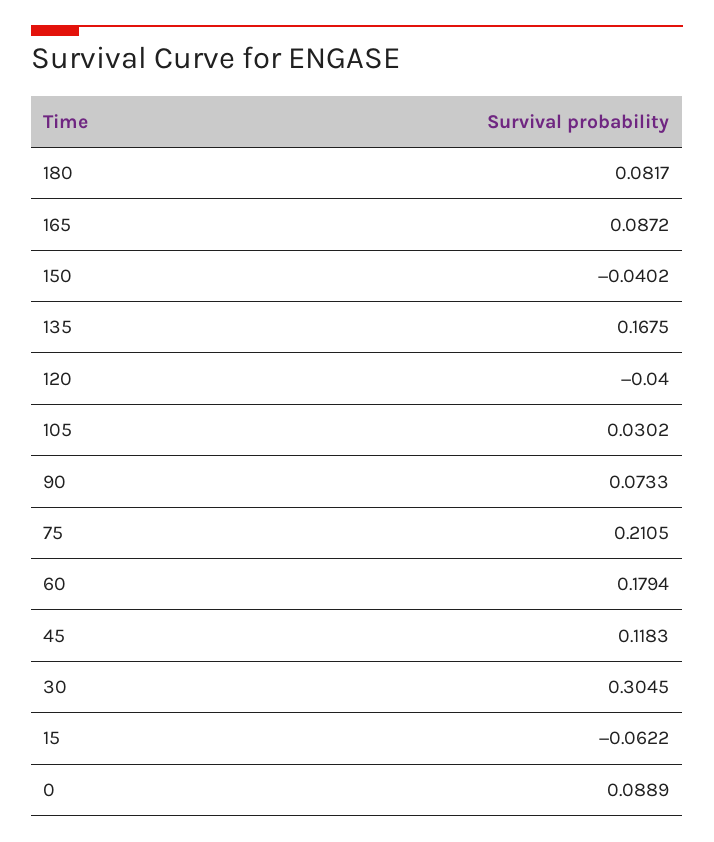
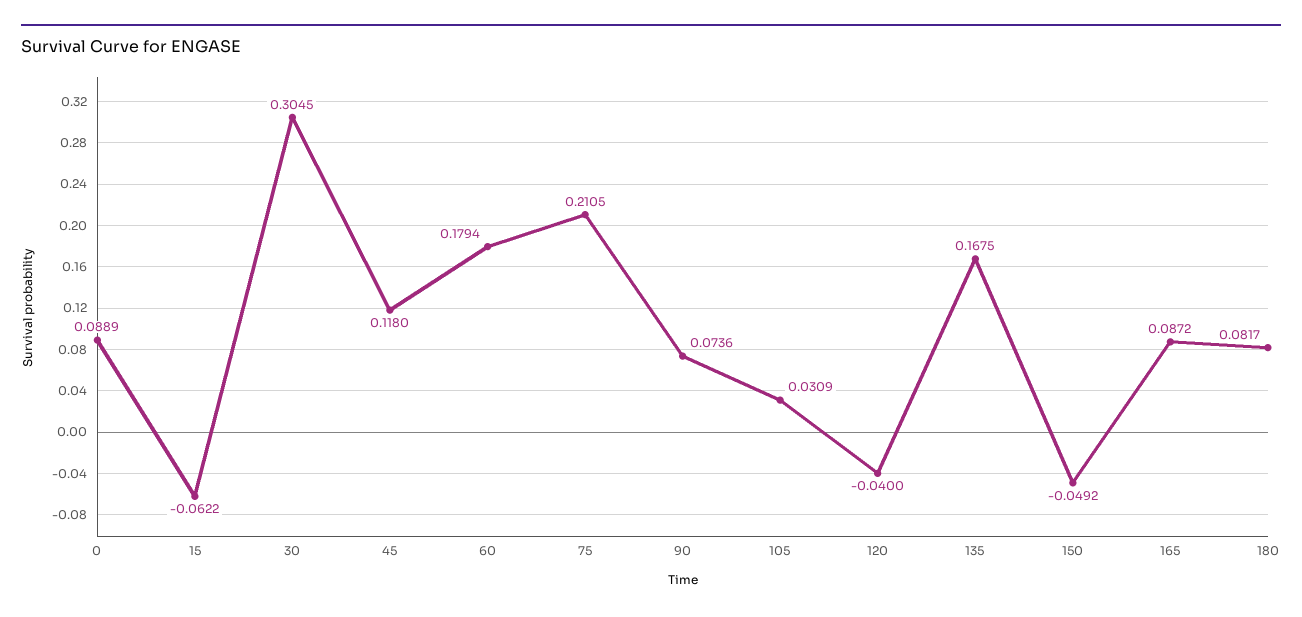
  {
    "180": 0.0817,
    "165": 0.0872,
-   "150": -0.0402,
+   "150": -0.0492,
    "135": 0.1675,
    "120": -0.04,
-   "105": 0.0302,
+   "105": 0.0309,
-   "90": 0.0733,
+   "90": 0.0736,
    "75": 0.2105,
    "60": 0.1794,
-   "45": 0.1183,
+   "45": 0.118,
    "30": 0.3045,
    "15": -0.0622,
    "0": 0.0889
  }

